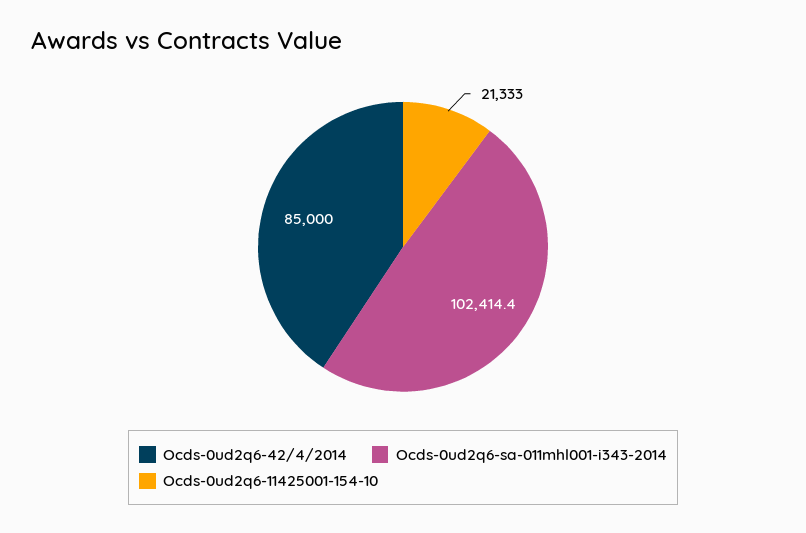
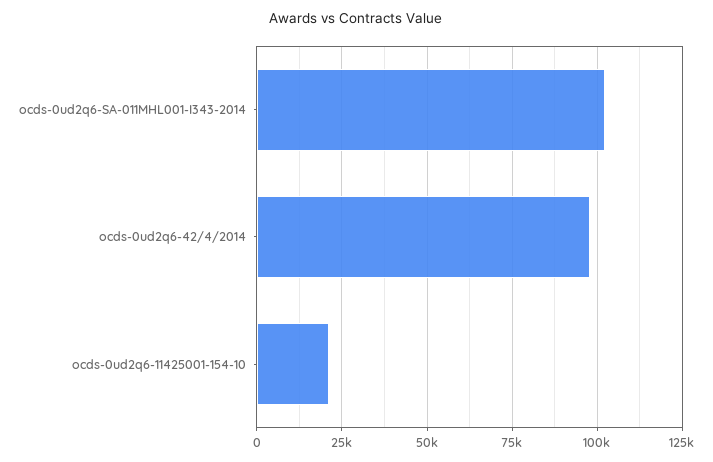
  {
-   "Ocds-0ud2q6-42/4/2014": 85000,
+   "Ocds-0ud2q6-42/4/2014": 97500,
    "Ocds-0ud2q6-sa-011mhl001-i343-2014": 102414.4,
    "Ocds-0ud2q6-11425001-154-10": 21333
  }

